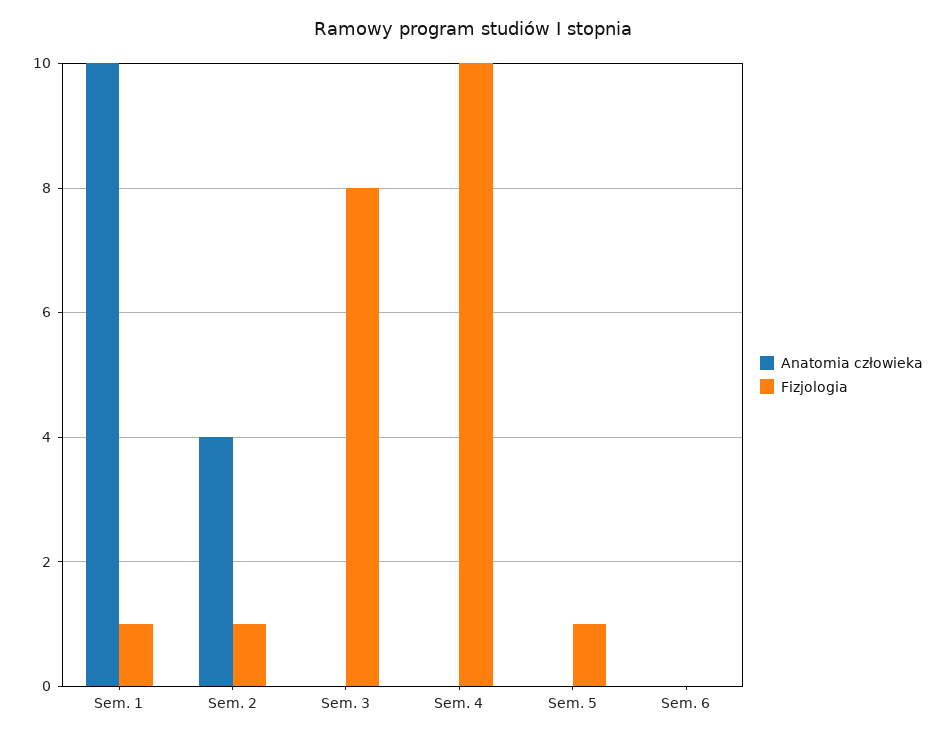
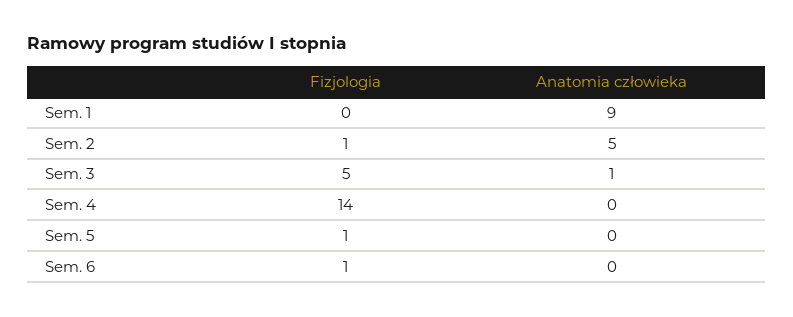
  {
    "Anatomia człowieka": {
-     "Sem. 1": 10,
+     "Sem. 1": 9,
-     "Sem. 2": 4,
+     "Sem. 2": 5,
-     "Sem. 3": 0,
+     "Sem. 3": 1,
      "Sem. 4": 0,
      "Sem. 5": 0,
      "Sem. 6": 0
    },
    "Fizjologia": {
-     "Sem. 1": 1,
+     "Sem. 1": 0,
      "Sem. 2": 1,
-     "Sem. 3": 8,
+     "Sem. 3": 5,
-     "Sem. 4": 10,
+     "Sem. 4": 14,
      "Sem. 5": 1,
-     "Sem. 6": 0
+     "Sem. 6": 1
    }
  }

